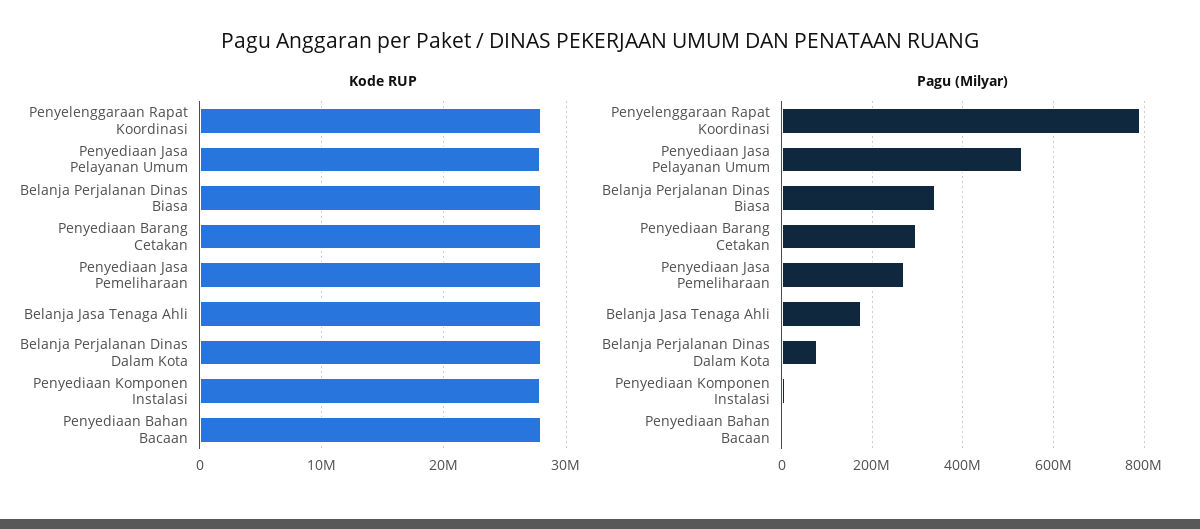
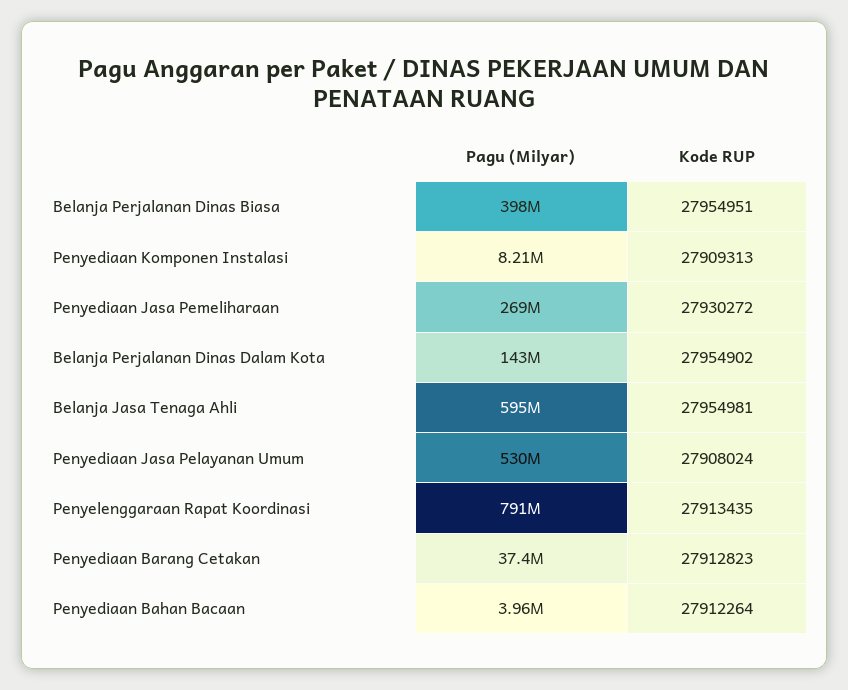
  {
    "Kode RUP": {
      "Penyelenggaraan Rapat Koordinasi": 27913435,
      "Penyediaan Jasa Pelayanan Umum": 27908024,
      "Belanja Perjalanan Dinas Biasa": 27954951,
      "Penyediaan Barang Cetakan": 27912823,
      "Penyediaan Jasa Pemeliharaan": 27930272,
      "Belanja Jasa Tenaga Ahli": 27954981,
      "Belanja Perjalanan Dinas Dalam Kota": 27954902,
      "Penyediaan Komponen Instalasi": 27909313,
      "Penyediaan Bahan Bacaan": 27912264
    },
    "Pagu (Milyar)": {
      "Penyelenggaraan Rapat Koordinasi": 791000000,
      "Penyediaan Jasa Pelayanan Umum": 530000000,
-     "Belanja Perjalanan Dinas Biasa": 340000000,
+     "Belanja Perjalanan Dinas Biasa": 398000000,
-     "Penyediaan Barang Cetakan": 300000000,
+     "Penyediaan Barang Cetakan": 37400000,
      "Penyediaan Jasa Pemeliharaan": 269000000,
-     "Belanja Jasa Tenaga Ahli": 180000000,
+     "Belanja Jasa Tenaga Ahli": 595000000,
-     "Belanja Perjalanan Dinas Dalam Kota": 80000000,
+     "Belanja Perjalanan Dinas Dalam Kota": 143000000,
      "Penyediaan Komponen Instalasi": 8210000,
      "Penyediaan Bahan Bacaan": 3960000
    }
  }

